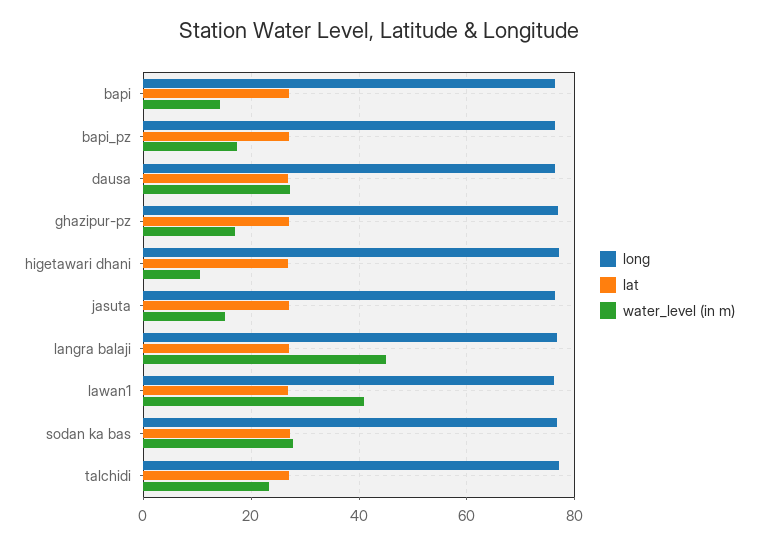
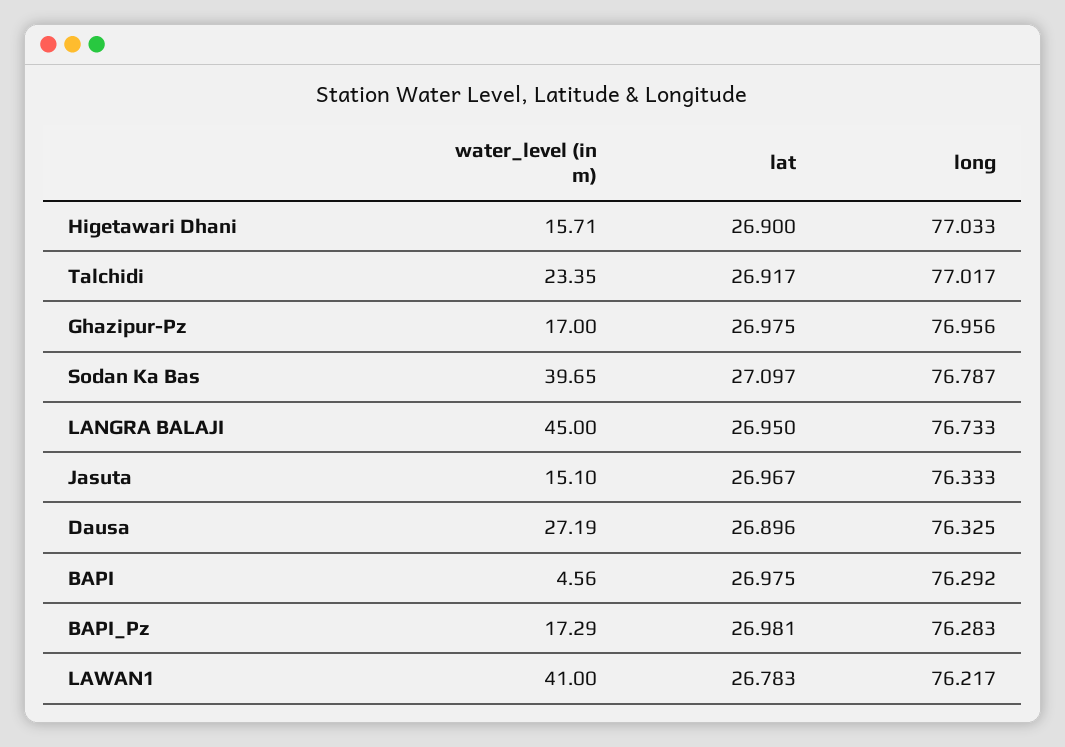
  {
    "long": {
      "bapi": 76.292,
      "bapi_pz": 76.283,
      "dausa": 76.325,
      "ghazipur-pz": 76.956,
      "higetawari dhani": 77.033,
      "jasuta": 76.333,
      "langra balaji": 76.733,
      "lawan1": 76.217,
      "sodan ka bas": 76.787,
      "talchidi": 77.017
    },
    "lat": {
      "bapi": 26.975,
      "bapi_pz": 26.981,
      "dausa": 26.896,
      "ghazipur-pz": 26.975,
      "higetawari dhani": 26.9,
      "jasuta": 26.967,
      "langra balaji": 26.95,
      "lawan1": 26.783,
      "sodan ka bas": 27.097,
      "talchidi": 26.917
    },
    "water_level (in m)": {
-     "bapi": 14,
+     "bapi": 4.56,
      "bapi_pz": 17.29,
      "dausa": 27.19,
      "ghazipur-pz": 17,
-     "higetawari dhani": 10,
+     "higetawari dhani": 15.71,
      "jasuta": 15.1,
      "langra balaji": 45,
      "lawan1": 41,
-     "sodan ka bas": 28,
+     "sodan ka bas": 39.65,
      "talchidi": 23.35
    }
  }

